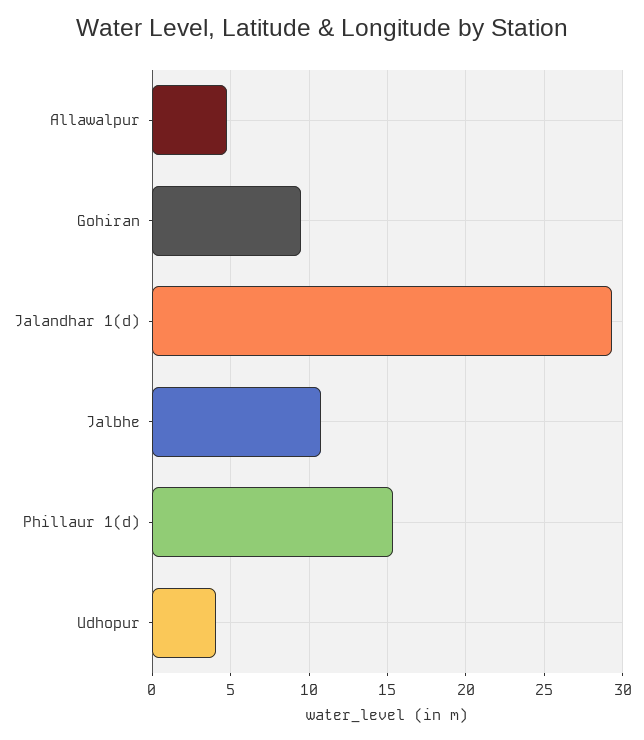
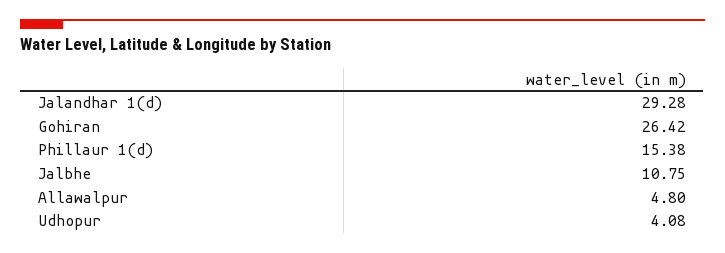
  {
    "Allawalpur": 4.8,
-   "Gohiran": 9.5,
+   "Gohiran": 26.42,
    "Jalandhar 1(d)": 29.28,
    "Jalbhe": 10.75,
    "Phillaur 1(d)": 15.38,
    "Udhopur": 4.08
  }

